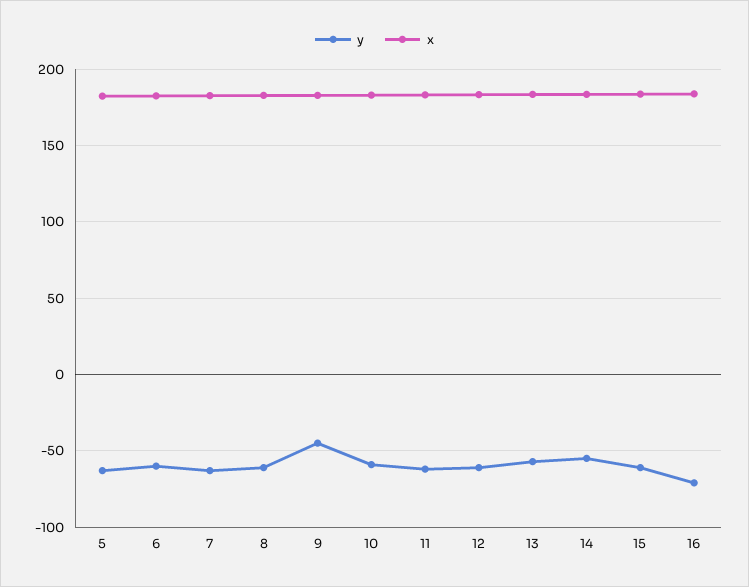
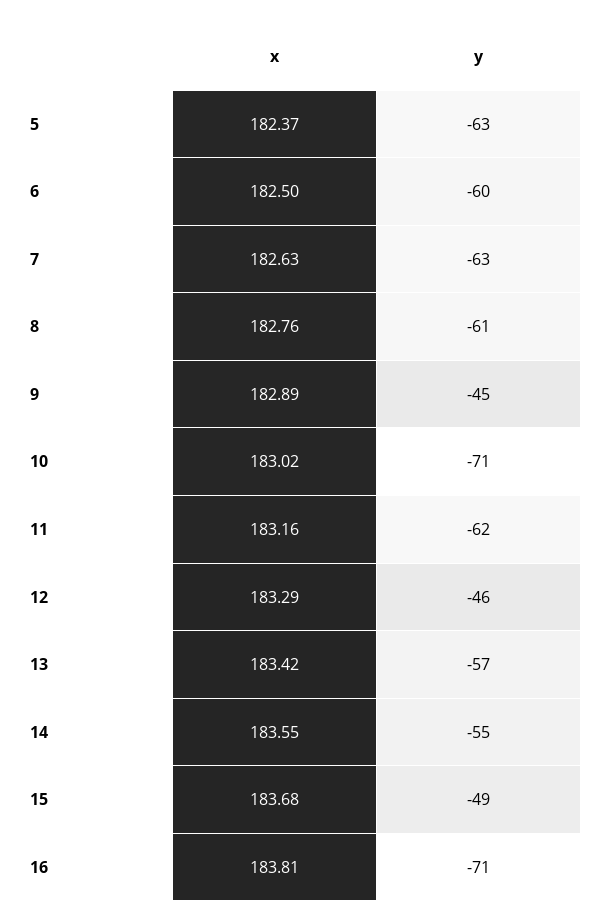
  {
    "y": {
      "5": -63,
      "6": -60,
      "7": -63,
      "8": -61,
      "9": -45,
-     "10": -60,
+     "10": -71,
      "11": -62,
-     "12": -60,
+     "12": -46,
      "13": -57,
      "14": -55,
-     "15": -60,
+     "15": -49,
      "16": -71
    },
    "x": {
      "5": 182.37,
      "6": 182.5,
      "7": 182.63,
      "8": 182.76,
      "9": 182.89,
      "10": 183.02,
      "11": 183.16,
      "12": 183.29,
      "13": 183.42,
      "14": 183.55,
      "15": 183.68,
      "16": 183.81
    }
  }

